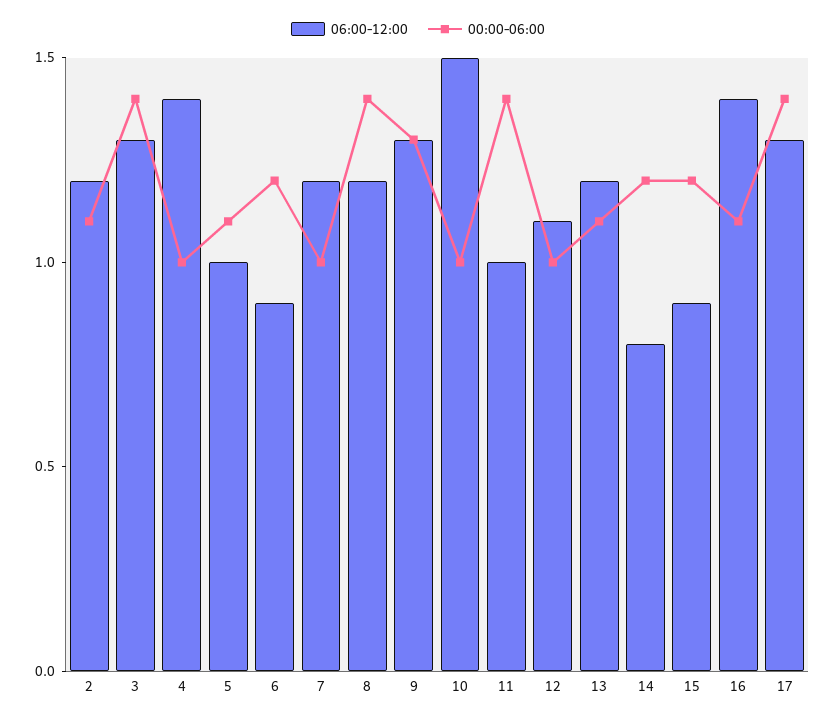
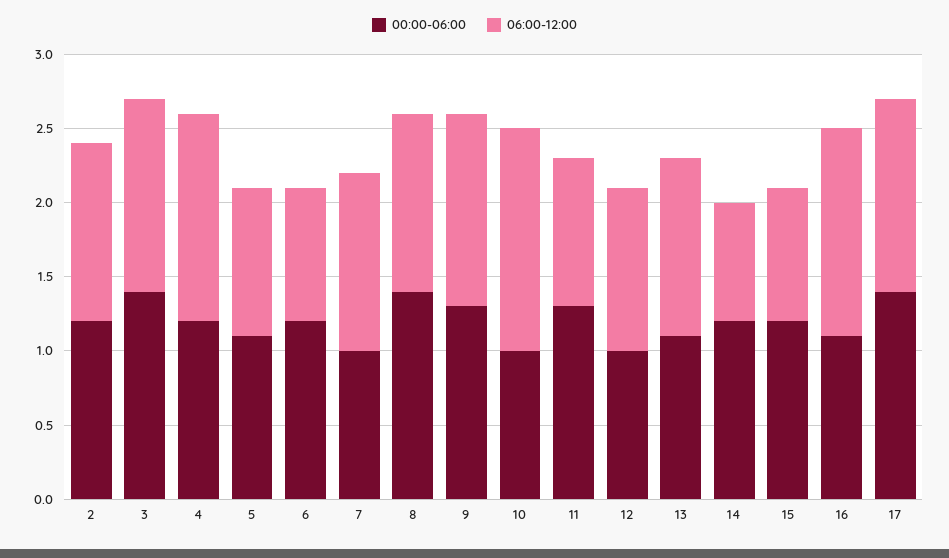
  {
    "06:00-12:00": {
      "2": 1.2,
      "3": 1.3,
      "4": 1.4,
      "5": 1,
      "6": 0.9,
      "7": 1.2,
      "8": 1.2,
      "9": 1.3,
      "10": 1.5,
      "11": 1,
      "12": 1.1,
      "13": 1.2,
      "14": 0.8,
      "15": 0.9,
      "16": 1.4,
      "17": 1.3
    },
    "00:00-06:00": {
-     "2": 1.1,
+     "2": 1.2,
      "3": 1.4,
-     "4": 1,
+     "4": 1.2,
      "5": 1.1,
      "6": 1.2,
      "7": 1,
      "8": 1.4,
      "9": 1.3,
      "10": 1,
-     "11": 1.4,
+     "11": 1.3,
      "12": 1,
      "13": 1.1,
      "14": 1.2,
      "15": 1.2,
      "16": 1.1,
      "17": 1.4
    }
  }

